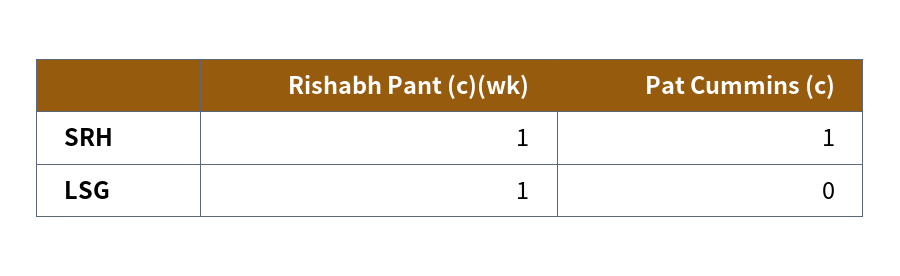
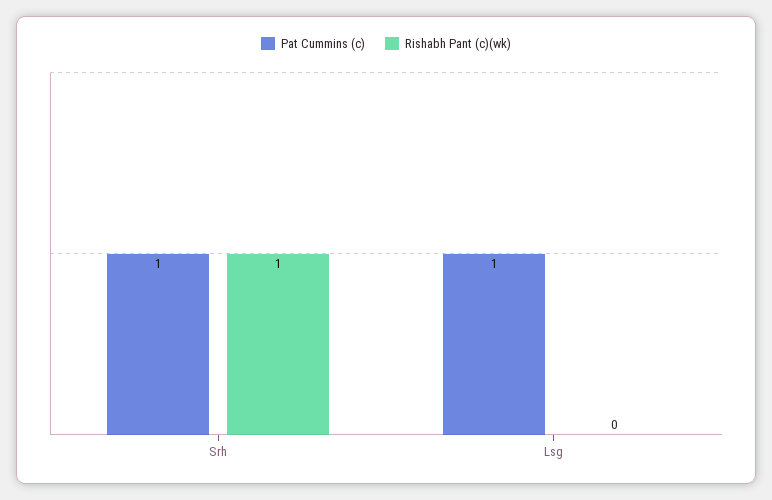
  {
    "Rishabh Pant (c)(wk)": {
      "SRH": 1,
-     "LSG": 1
+     "LSG": 0
    },
    "Pat Cummins (c)": {
      "SRH": 1,
-     "LSG": 0
+     "LSG": 1
    }
  }

